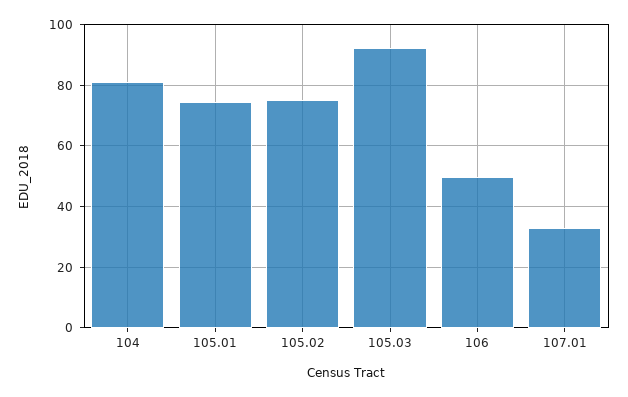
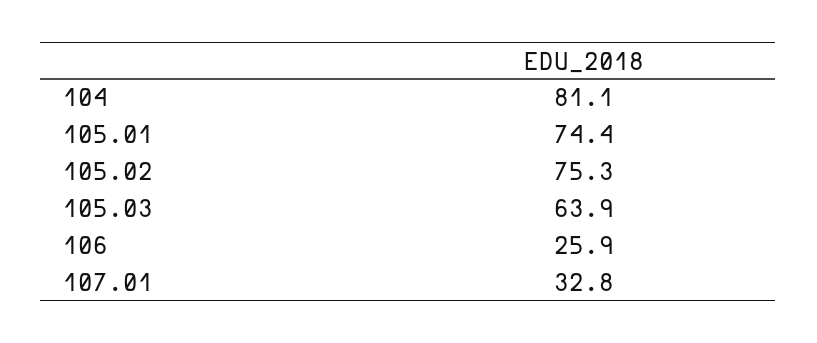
  {
    "104": 81.1,
    "105.01": 74.4,
    "105.02": 75.3,
-   "105.03": 92,
+   "105.03": 63.9,
-   "106": 50,
+   "106": 25.9,
    "107.01": 32.8
  }

